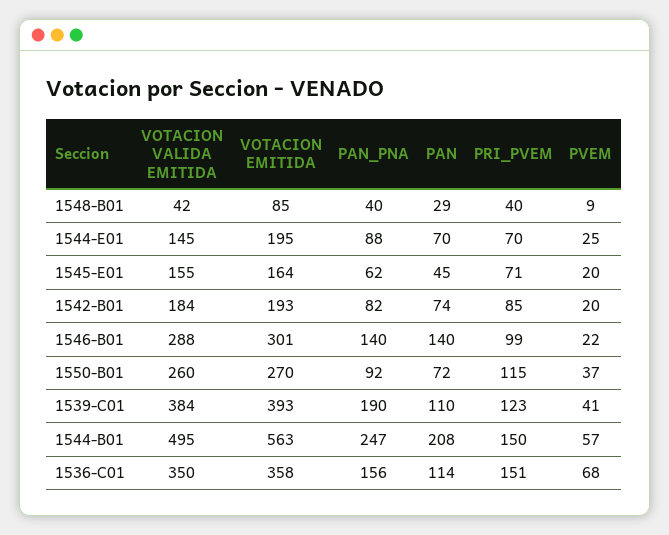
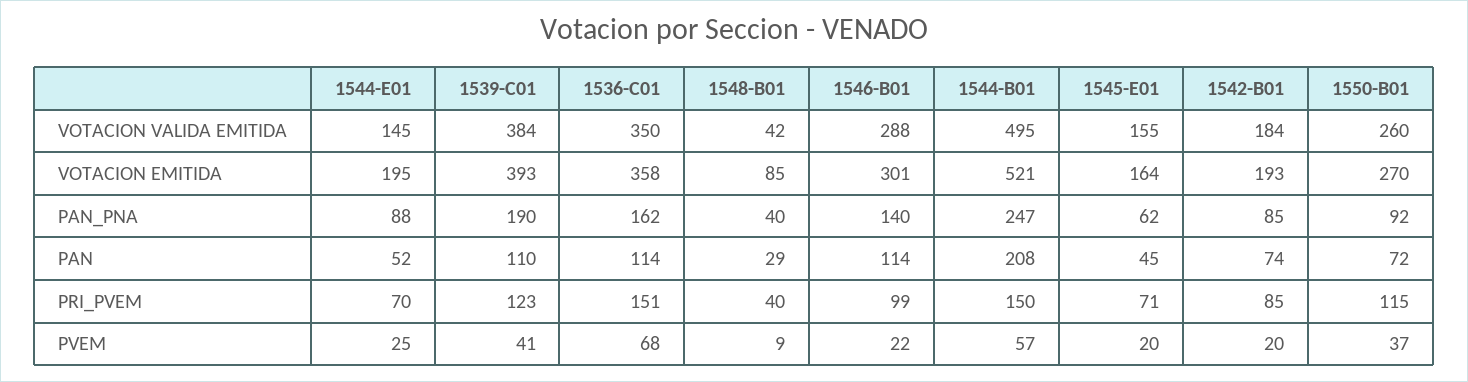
  {
    "VOTACION VALIDA EMITIDA": {
      "1548-B01": 42,
      "1544-E01": 145,
      "1545-E01": 155,
      "1542-B01": 184,
      "1546-B01": 288,
      "1550-B01": 260,
      "1539-C01": 384,
      "1544-B01": 495,
      "1536-C01": 350
    },
    "VOTACION EMITIDA": {
      "1548-B01": 85,
      "1544-E01": 195,
      "1545-E01": 164,
      "1542-B01": 193,
      "1546-B01": 301,
      "1550-B01": 270,
      "1539-C01": 393,
-     "1544-B01": 563,
+     "1544-B01": 521,
      "1536-C01": 358
    },
    "PAN_PNA": {
      "1548-B01": 40,
      "1544-E01": 88,
      "1545-E01": 62,
-     "1542-B01": 82,
+     "1542-B01": 85,
      "1546-B01": 140,
      "1550-B01": 92,
      "1539-C01": 190,
      "1544-B01": 247,
-     "1536-C01": 156
+     "1536-C01": 162
    },
    "PAN": {
      "1548-B01": 29,
-     "1544-E01": 70,
+     "1544-E01": 52,
      "1545-E01": 45,
      "1542-B01": 74,
-     "1546-B01": 140,
+     "1546-B01": 114,
      "1550-B01": 72,
      "1539-C01": 110,
      "1544-B01": 208,
      "1536-C01": 114
    },
    "PRI_PVEM": {
      "1548-B01": 40,
      "1544-E01": 70,
      "1545-E01": 71,
      "1542-B01": 85,
      "1546-B01": 99,
      "1550-B01": 115,
      "1539-C01": 123,
      "1544-B01": 150,
      "1536-C01": 151
    },
    "PVEM": {
      "1548-B01": 9,
      "1544-E01": 25,
      "1545-E01": 20,
      "1542-B01": 20,
      "1546-B01": 22,
      "1550-B01": 37,
      "1539-C01": 41,
      "1544-B01": 57,
      "1536-C01": 68
    }
  }

